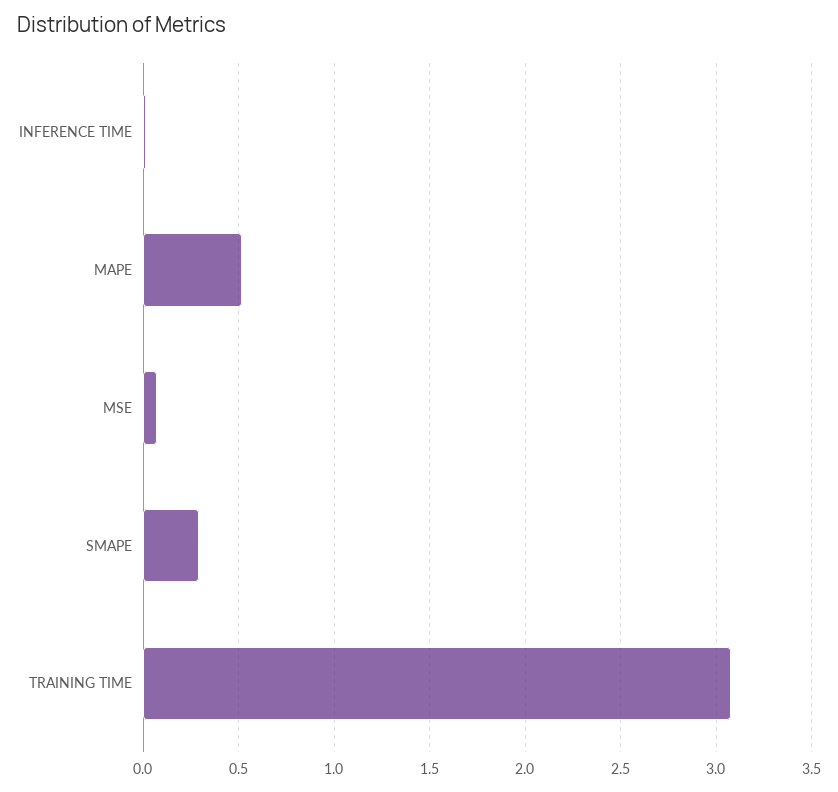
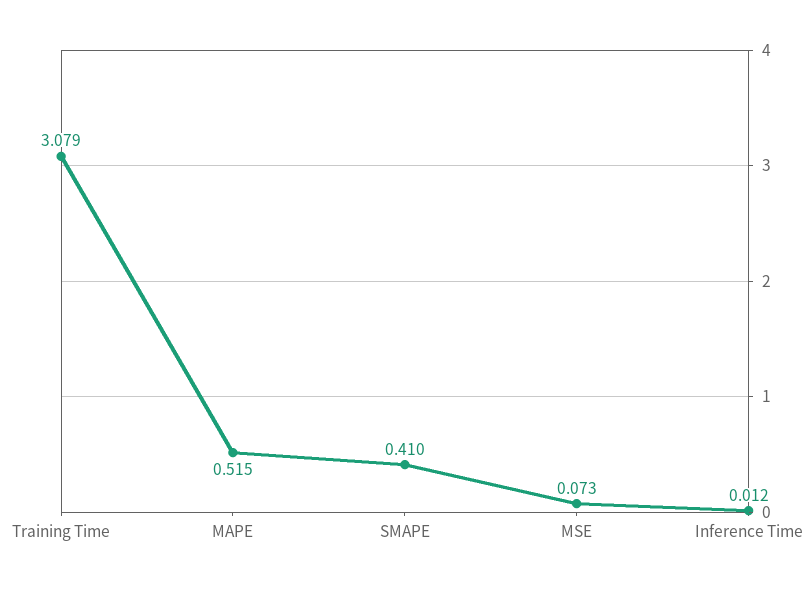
  {
    "INFERENCE TIME": 0.012,
    "MAPE": 0.515,
    "MSE": 0.073,
-   "SMAPE": 0.3,
+   "SMAPE": 0.41,
    "TRAINING TIME": 3.079
  }

